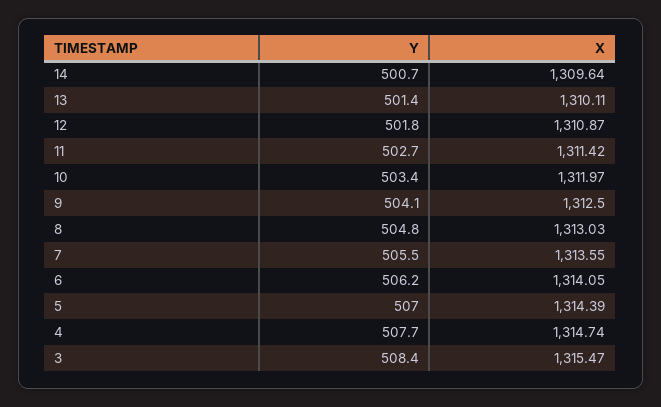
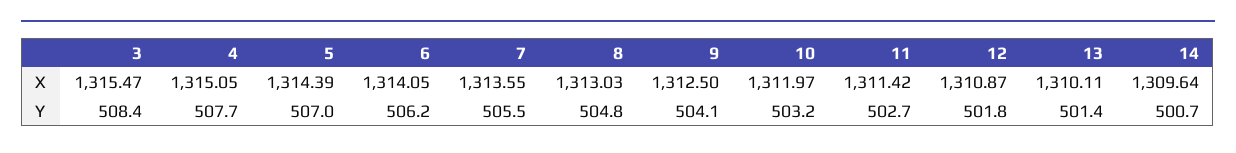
  {
    "Y": {
      "14": 500.7,
      "13": 501.4,
      "12": 501.8,
      "11": 502.7,
-     "10": 503.4,
+     "10": 503.2,
      "9": 504.1,
      "8": 504.8,
      "7": 505.5,
      "6": 506.2,
      "5": 507,
      "4": 507.7,
      "3": 508.4
    },
    "X": {
      "14": 1309.64,
      "13": 1310.11,
      "12": 1310.87,
      "11": 1311.42,
      "10": 1311.97,
      "9": 1312.5,
      "8": 1313.03,
      "7": 1313.55,
      "6": 1314.05,
      "5": 1314.39,
-     "4": 1314.74,
+     "4": 1315.05,
      "3": 1315.47
    }
  }

